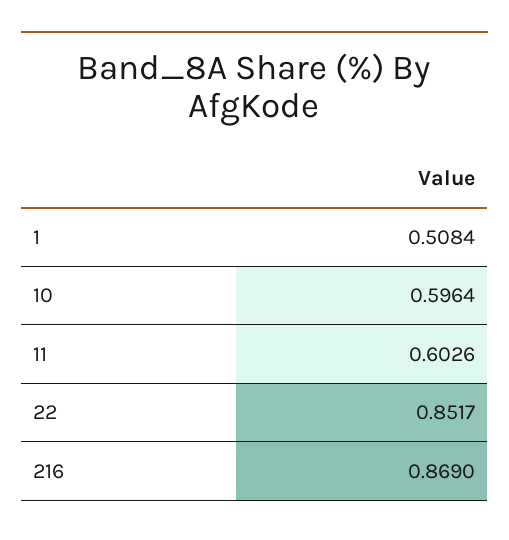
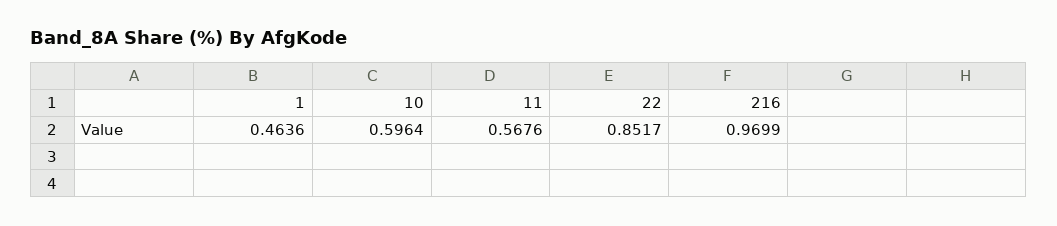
  {
-   "1": 0.5084,
+   "1": 0.4636,
    "10": 0.5964,
-   "11": 0.6026,
+   "11": 0.5676,
    "22": 0.8517,
-   "216": 0.869
+   "216": 0.9699
  }

